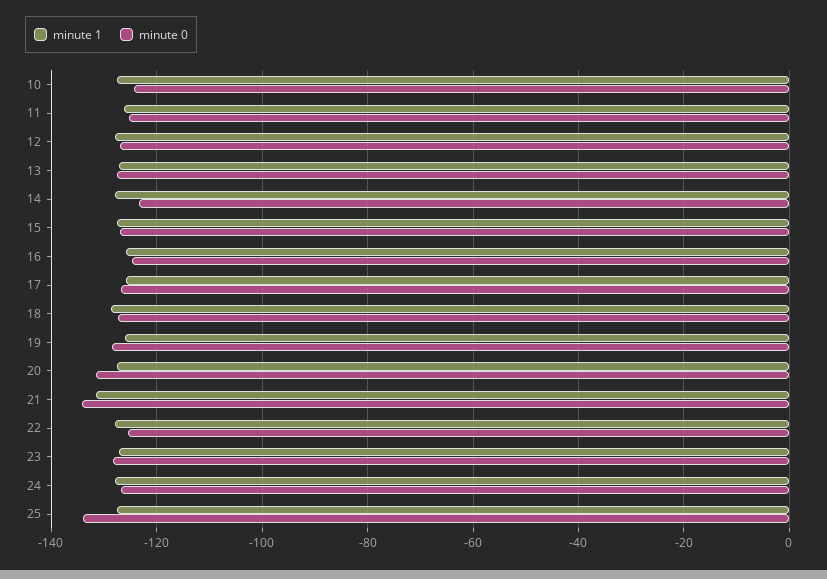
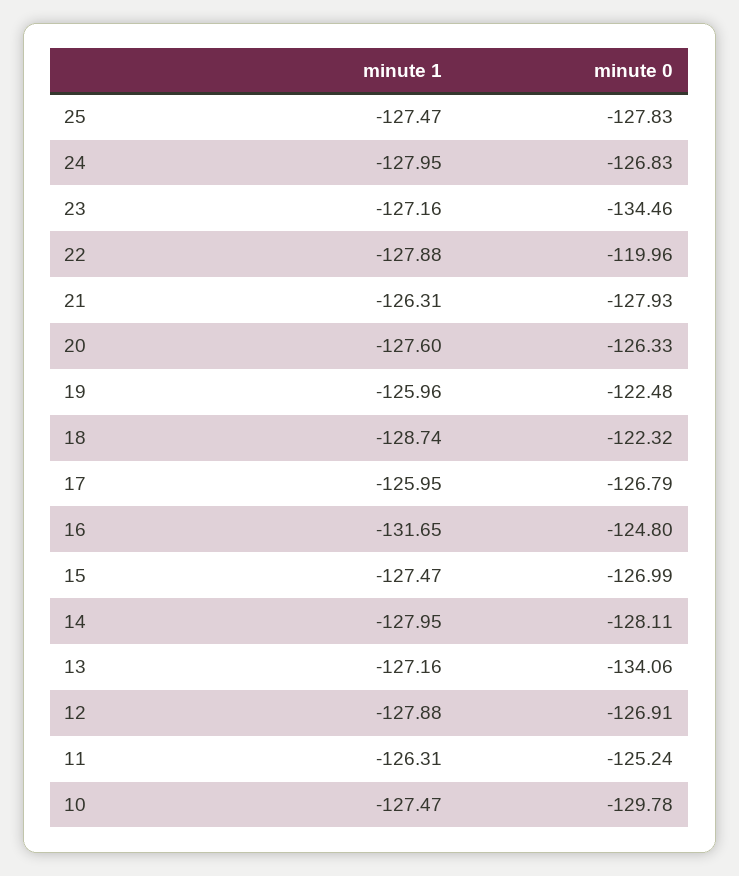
  {
    "minute 1": {
      "10": -127.47,
      "11": -126.31,
      "12": -127.88,
      "13": -127.16,
      "14": -127.95,
      "15": -127.47,
-     "16": -126,
+     "16": -131.65,
      "17": -125.95,
      "18": -128.74,
      "19": -125.96,
      "20": -127.6,
-     "21": -132,
+     "21": -126.31,
      "22": -127.88,
      "23": -127.16,
      "24": -127.95,
      "25": -127.47
    },
    "minute 0": {
-     "10": -124,
+     "10": -129.78,
      "11": -125.24,
      "12": -126.91,
-     "13": -128,
+     "13": -134.06,
-     "14": -124,
+     "14": -128.11,
      "15": -126.99,
      "16": -124.8,
      "17": -126.79,
-     "18": -128,
+     "18": -122.32,
-     "19": -128,
+     "19": -122.48,
-     "20": -132,
+     "20": -126.33,
-     "21": -134,
+     "21": -127.93,
-     "22": -126,
+     "22": -119.96,
-     "23": -128,
+     "23": -134.46,
      "24": -126.83,
-     "25": -134
+     "25": -127.83
    }
  }

